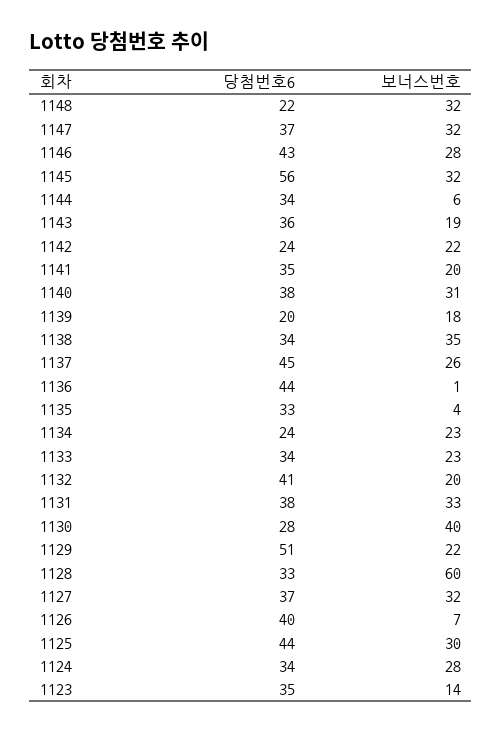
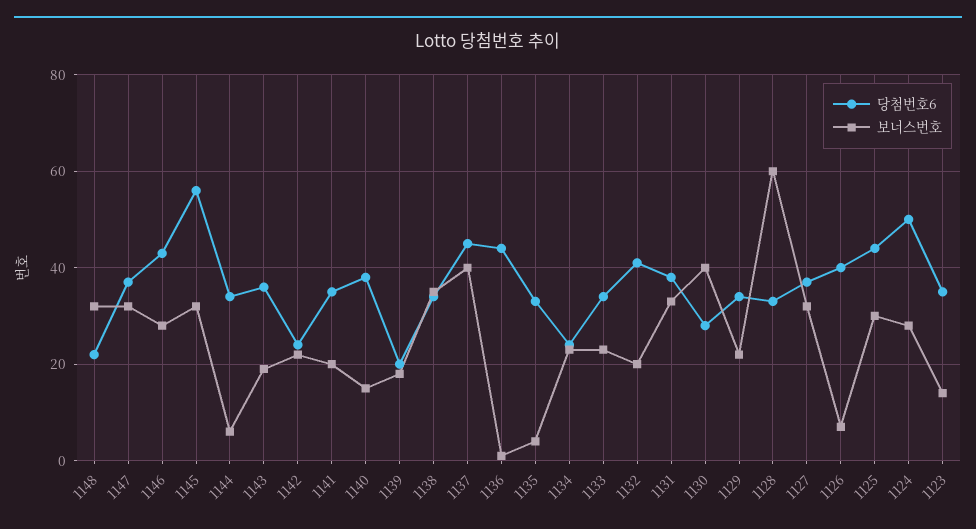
  {
    "당첨번호6": {
      "1148": 22,
      "1147": 37,
      "1146": 43,
      "1145": 56,
      "1144": 34,
      "1143": 36,
      "1142": 24,
      "1141": 35,
      "1140": 38,
      "1139": 20,
      "1138": 34,
      "1137": 45,
      "1136": 44,
      "1135": 33,
      "1134": 24,
      "1133": 34,
      "1132": 41,
      "1131": 38,
      "1130": 28,
-     "1129": 51,
+     "1129": 35,
      "1128": 33,
      "1127": 37,
      "1126": 40,
      "1125": 44,
-     "1124": 34,
+     "1124": 50,
      "1123": 35
    },
    "보너스번호": {
      "1148": 32,
      "1147": 32,
      "1146": 28,
      "1145": 32,
      "1144": 6,
      "1143": 19,
      "1142": 22,
      "1141": 20,
-     "1140": 31,
+     "1140": 15,
      "1139": 18,
      "1138": 35,
-     "1137": 26,
+     "1137": 40,
      "1136": 1,
      "1135": 4,
      "1134": 23,
      "1133": 23,
      "1132": 20,
      "1131": 33,
      "1130": 40,
      "1129": 22,
      "1128": 60,
      "1127": 32,
      "1126": 7,
      "1125": 30,
      "1124": 28,
      "1123": 14
    }
  }

